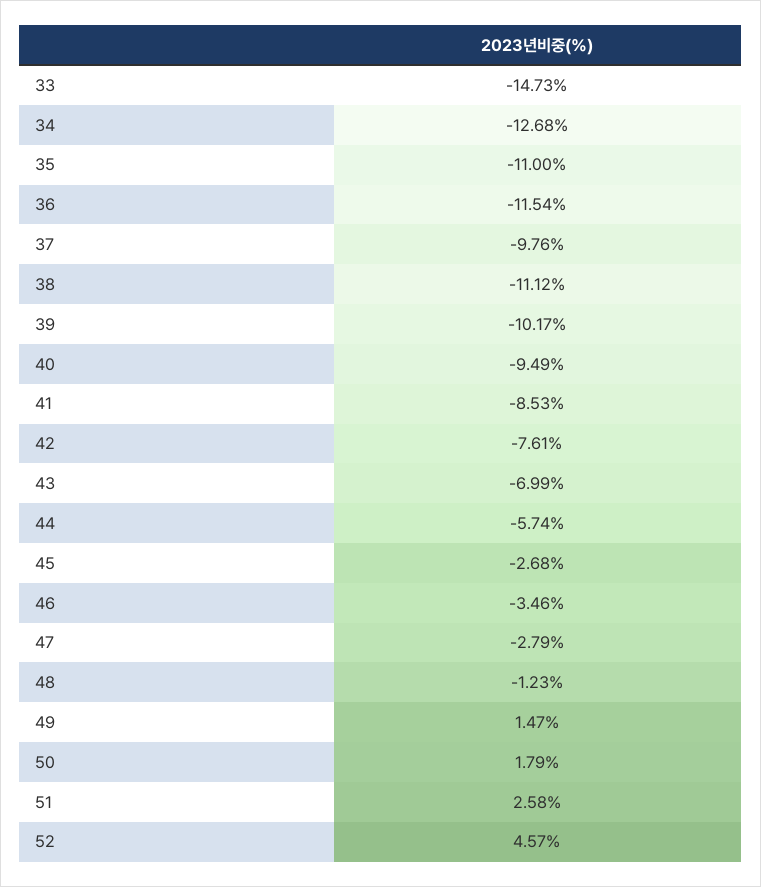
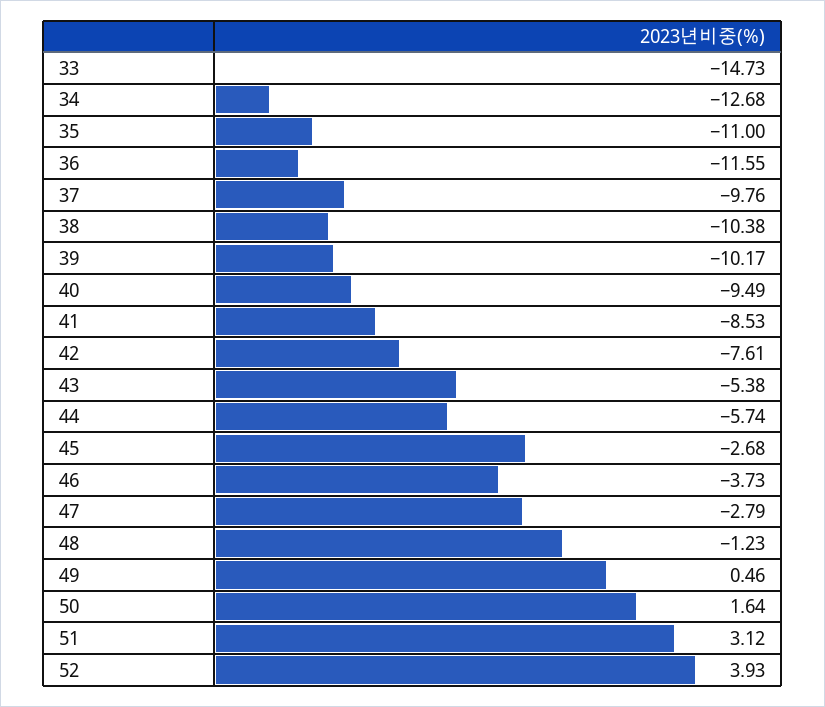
  {
    "33": -14.73,
    "34": -12.68,
    "35": -11,
-   "36": -11.54,
+   "36": -11.55,
    "37": -9.76,
-   "38": -11.12,
+   "38": -10.38,
    "39": -10.17,
    "40": -9.49,
    "41": -8.53,
    "42": -7.61,
-   "43": -6.99,
+   "43": -5.38,
    "44": -5.74,
    "45": -2.68,
-   "46": -3.46,
+   "46": -3.73,
    "47": -2.79,
    "48": -1.23,
-   "49": 1.47,
+   "49": 0.46,
-   "50": 1.79,
+   "50": 1.64,
-   "51": 2.58,
+   "51": 3.12,
-   "52": 4.57
+   "52": 3.93
  }

